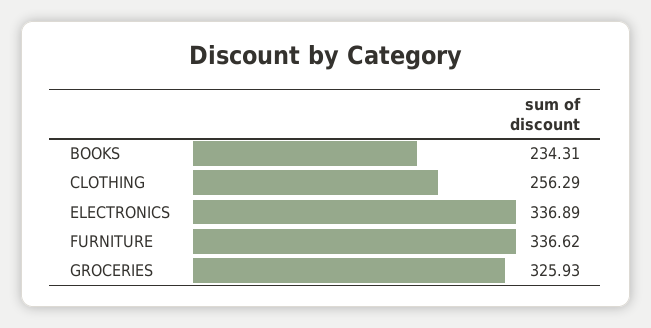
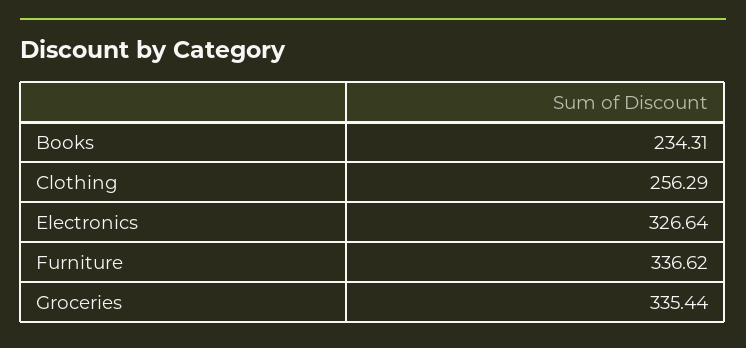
  {
    "BOOKS": 234.31,
    "CLOTHING": 256.29,
-   "ELECTRONICS": 336.89,
+   "ELECTRONICS": 326.64,
    "FURNITURE": 336.62,
-   "GROCERIES": 325.93
+   "GROCERIES": 335.44
  }

